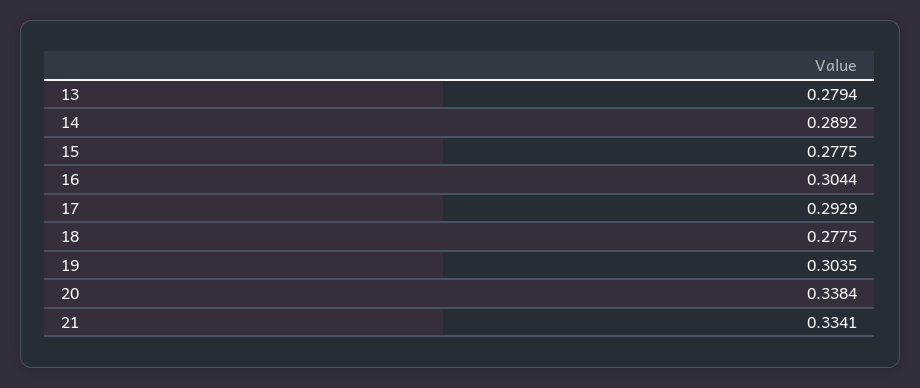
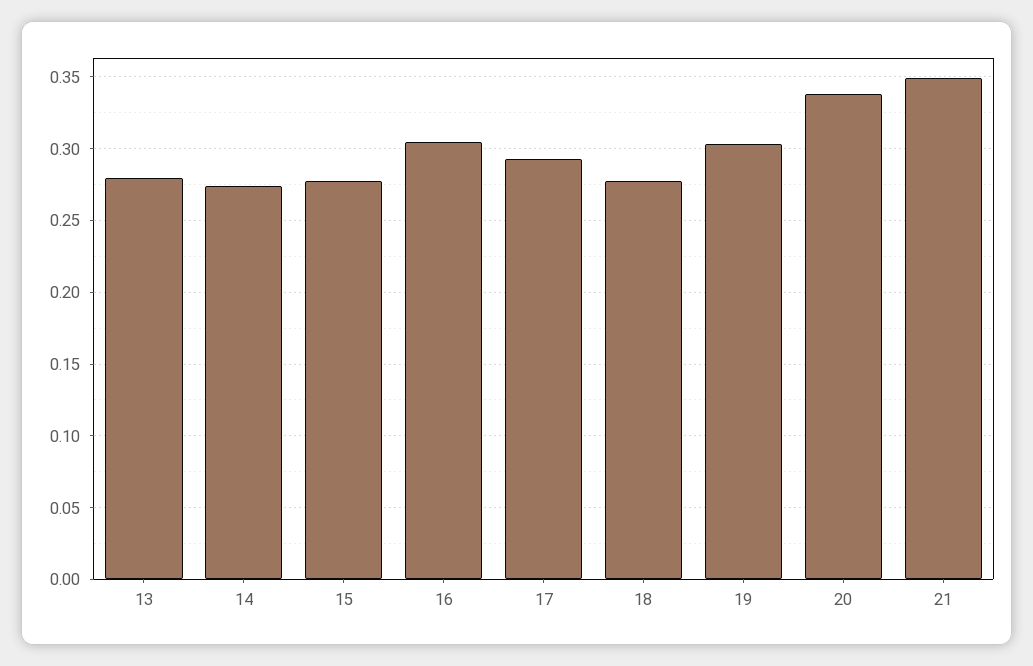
  {
    "13": 0.2794,
-   "14": 0.2892,
+   "14": 0.275,
    "15": 0.2775,
    "16": 0.3044,
    "17": 0.2929,
    "18": 0.2775,
    "19": 0.3035,
    "20": 0.3384,
-   "21": 0.3341
+   "21": 0.35
  }

